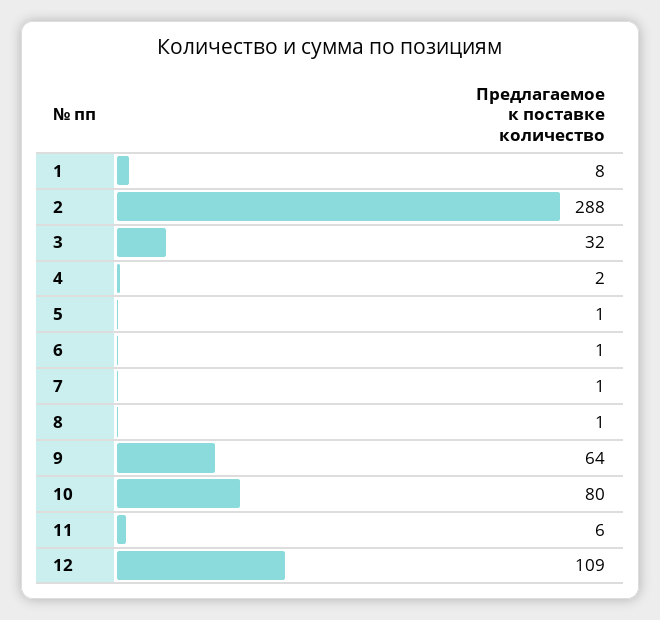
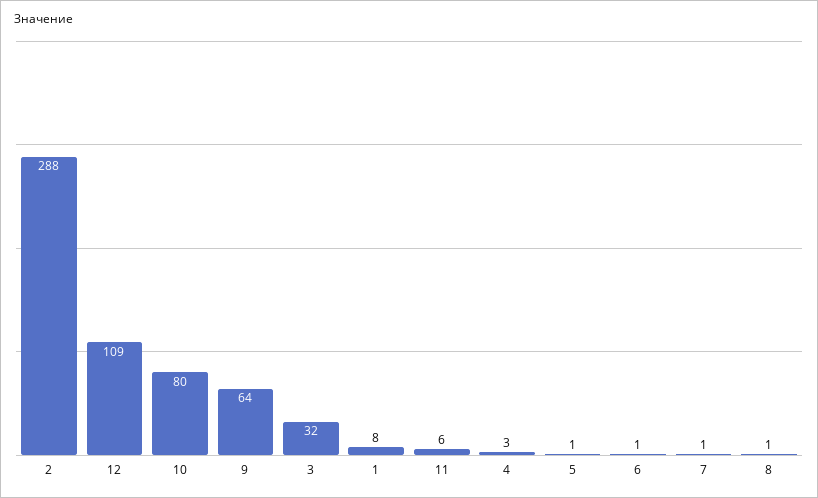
  {
    "1": 8,
    "2": 288,
    "3": 32,
-   "4": 2,
+   "4": 3,
    "5": 1,
    "6": 1,
    "7": 1,
    "8": 1,
    "9": 64,
    "10": 80,
    "11": 6,
    "12": 109
  }

